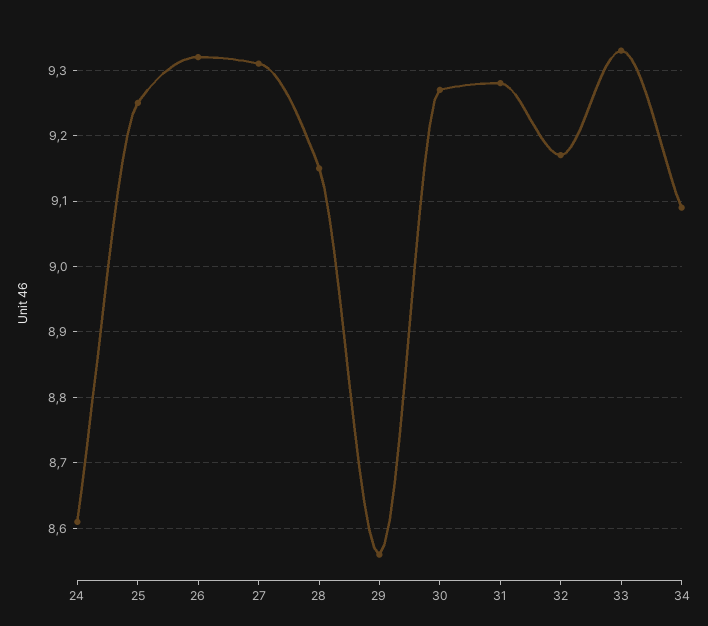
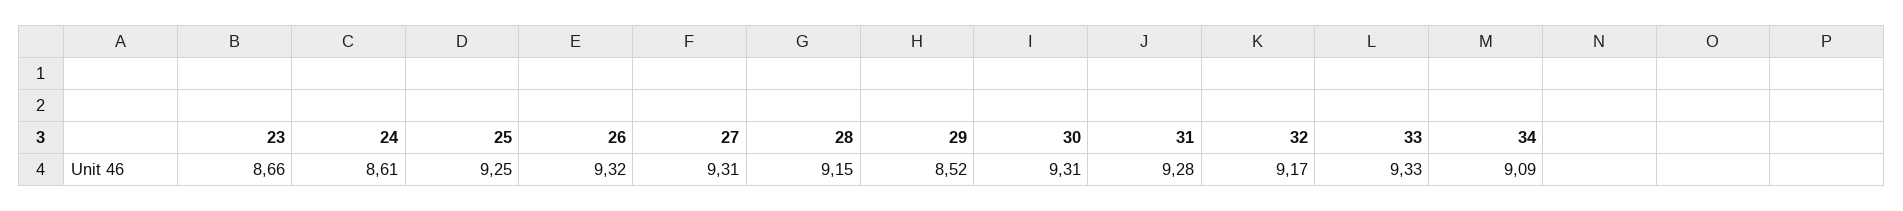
  {
    "24": 8.61,
    "25": 9.25,
    "26": 9.32,
    "27": 9.31,
    "28": 9.15,
-   "29": 8.56,
+   "29": 8.52,
-   "30": 9.27,
+   "30": 9.31,
    "31": 9.28,
    "32": 9.17,
    "33": 9.33,
-   "34": 9.09
+   "34": 9.09,
+   "23": 8.66
  }

